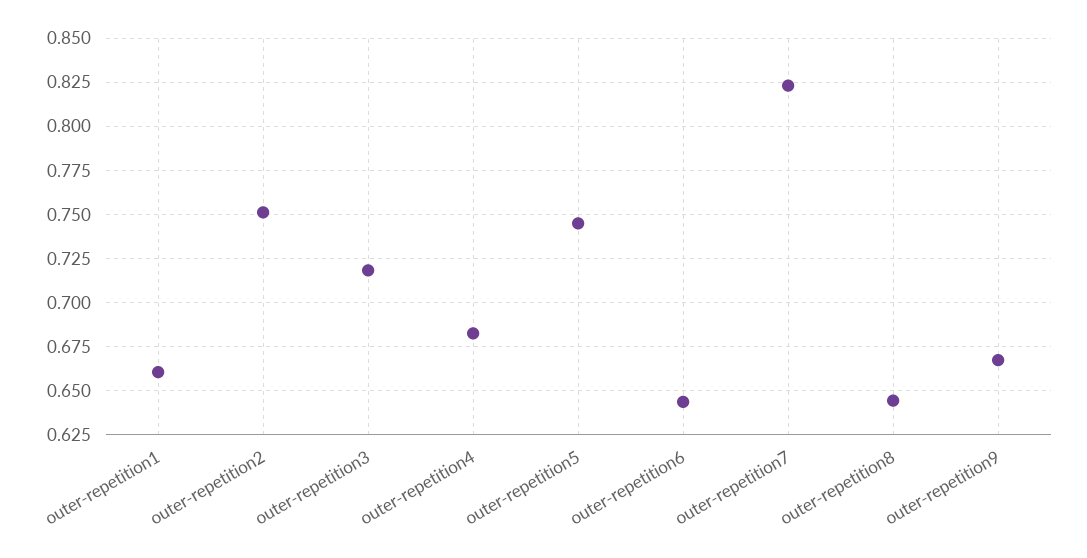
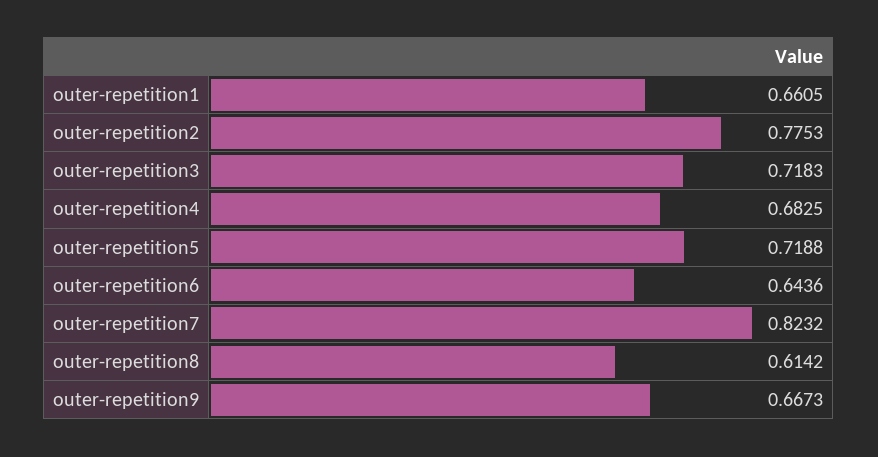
  {
    "outer-repetition1": 0.6605,
-   "outer-repetition2": 0.75,
+   "outer-repetition2": 0.7753,
    "outer-repetition3": 0.7183,
    "outer-repetition4": 0.6825,
-   "outer-repetition5": 0.745,
+   "outer-repetition5": 0.7188,
    "outer-repetition6": 0.6436,
    "outer-repetition7": 0.8232,
-   "outer-repetition8": 0.645,
+   "outer-repetition8": 0.6142,
    "outer-repetition9": 0.6673
  }

